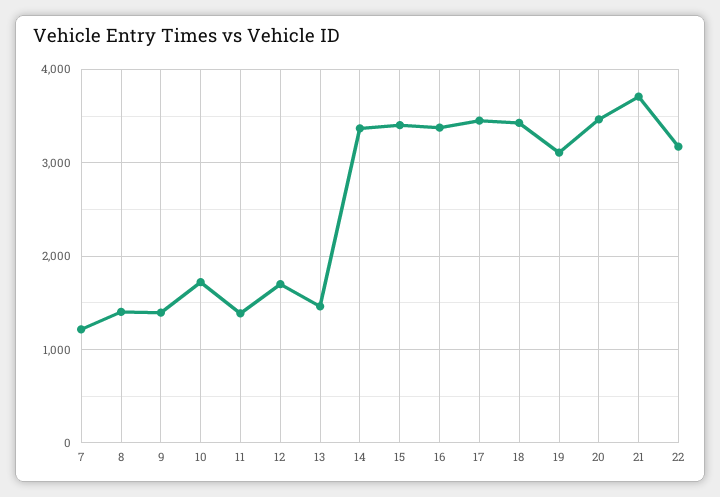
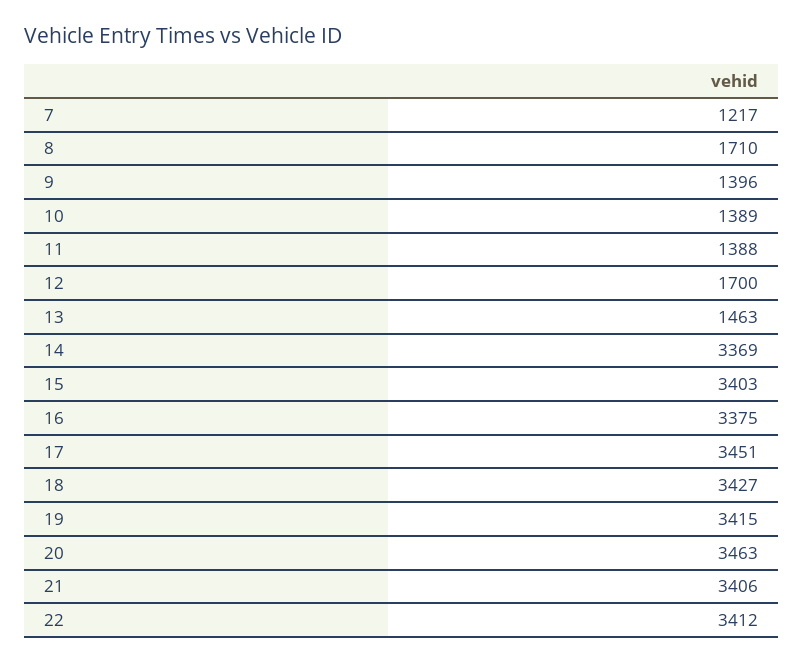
  {
    "7": 1217,
-   "8": 1400,
+   "8": 1710,
    "9": 1396,
-   "10": 1700,
+   "10": 1389,
    "11": 1388,
    "12": 1700,
    "13": 1463,
    "14": 3369,
    "15": 3403,
    "16": 3375,
    "17": 3451,
    "18": 3427,
-   "19": 3100,
+   "19": 3415,
    "20": 3463,
-   "21": 3700,
+   "21": 3406,
-   "22": 3200
+   "22": 3412
  }

